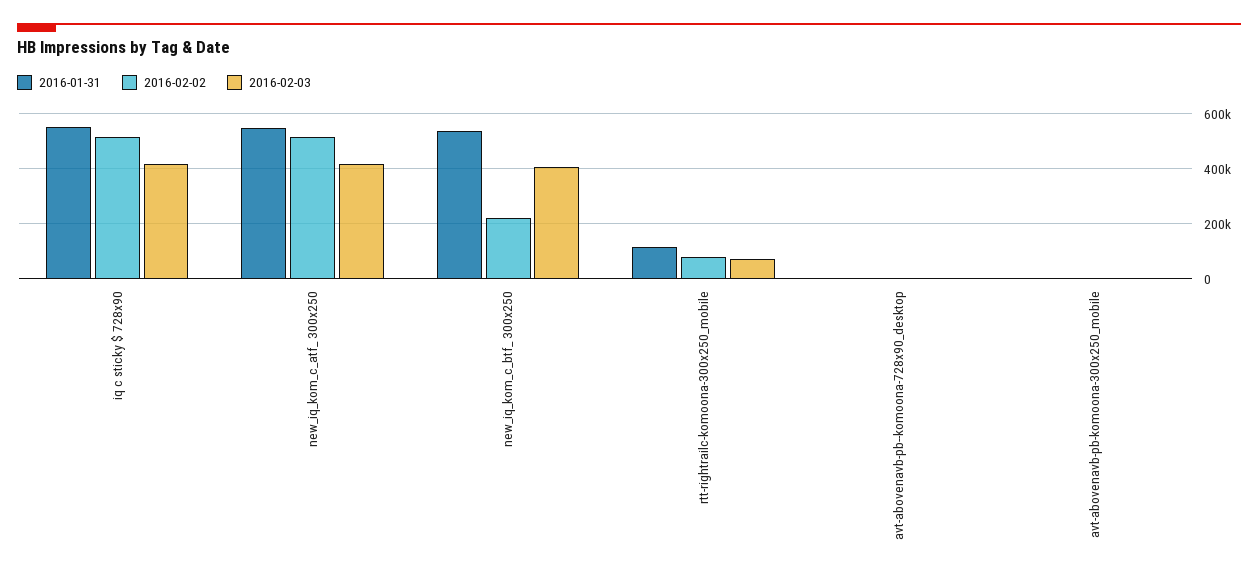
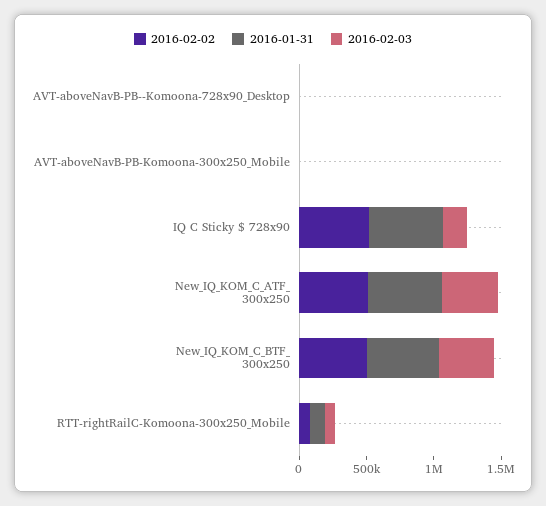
  {
    "2016-01-31": {
      "iq c sticky $ 728x90": 550000,
      "new_iq_kom_c_atf_ 300x250": 550000,
      "new_iq_kom_c_btf_ 300x250": 550000,
      "rtt-rightrailc-komoona-300x250_mobile": 125000,
      "avt-abovenavb-pb--komoona-728x90_desktop": 0,
      "avt-abovenavb-pb-komoona-300x250_mobile": 0
    },
    "2016-02-02": {
      "iq c sticky $ 728x90": 525000,
      "new_iq_kom_c_atf_ 300x250": 525000,
-     "new_iq_kom_c_btf_ 300x250": 225000,
+     "new_iq_kom_c_btf_ 300x250": 500000,
      "rtt-rightrailc-komoona-300x250_mobile": 75000,
      "avt-abovenavb-pb--komoona-728x90_desktop": 0,
      "avt-abovenavb-pb-komoona-300x250_mobile": 0
    },
    "2016-02-03": {
-     "iq c sticky $ 728x90": 425000,
+     "iq c sticky $ 728x90": 200000,
      "new_iq_kom_c_atf_ 300x250": 425000,
      "new_iq_kom_c_btf_ 300x250": 400000,
      "rtt-rightrailc-komoona-300x250_mobile": 75000,
      "avt-abovenavb-pb--komoona-728x90_desktop": 0,
      "avt-abovenavb-pb-komoona-300x250_mobile": 0
    }
  }

